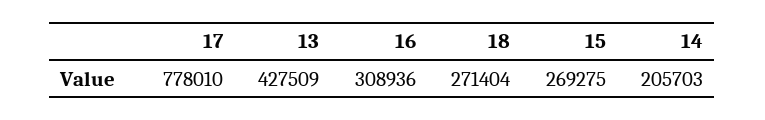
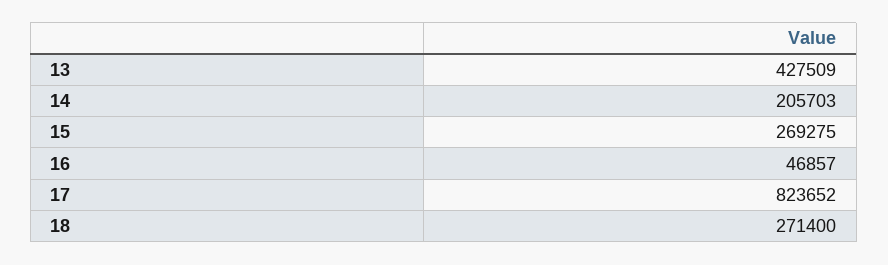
  {
-   "17": 778010,
+   "17": 823652,
    "13": 427509,
-   "16": 308936,
+   "16": 46857,
-   "18": 271404,
+   "18": 271400,
    "15": 269275,
    "14": 205703
  }

